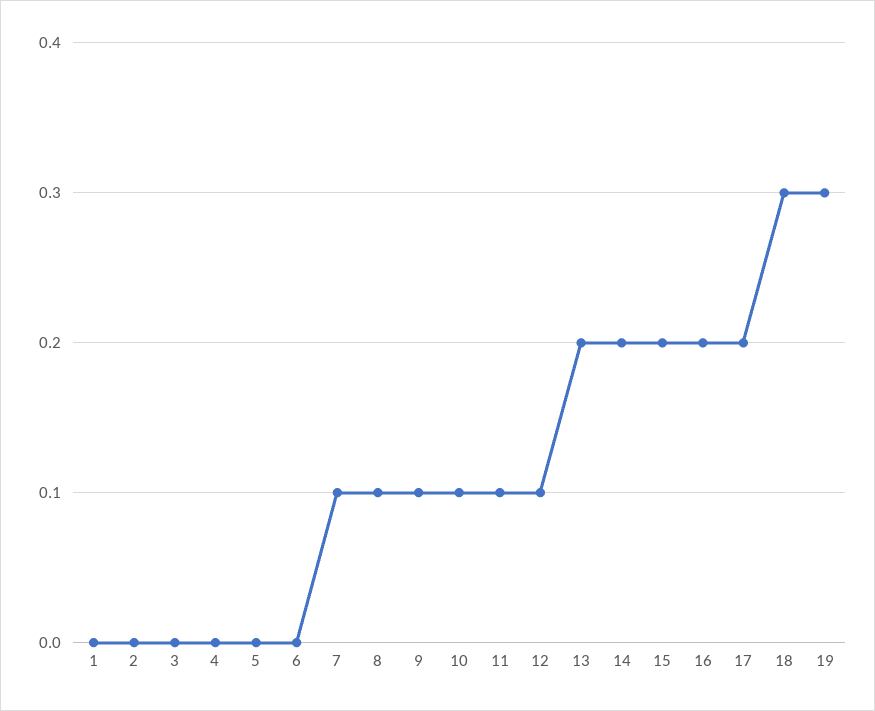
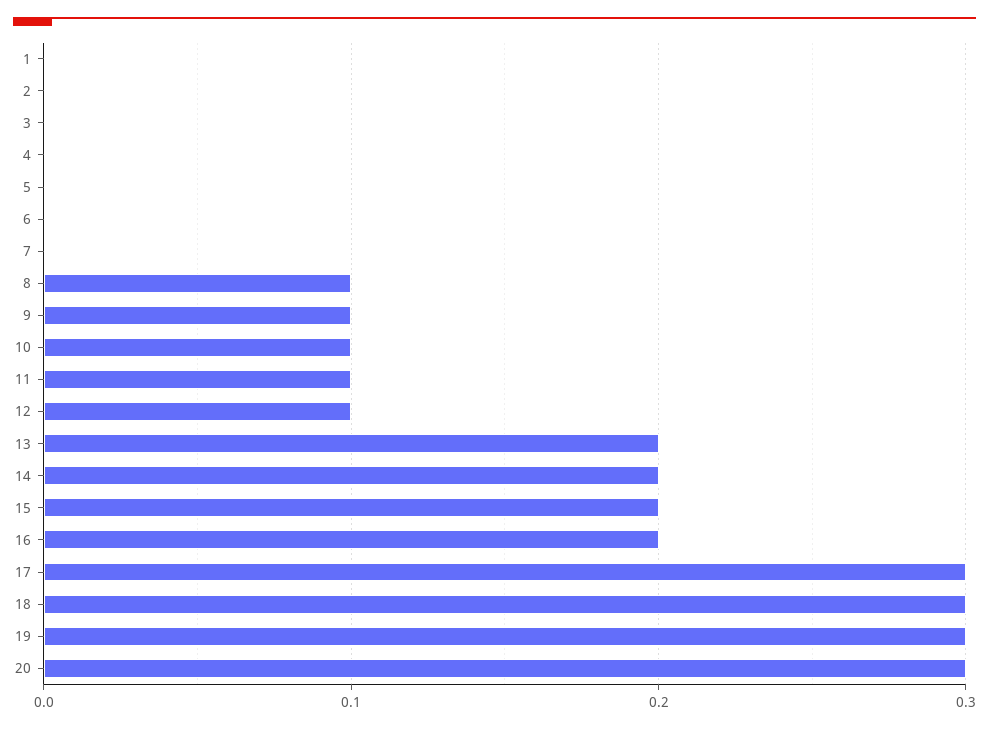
  {
    "1": 0,
    "2": 0,
    "3": 0,
    "4": 0,
    "5": 0,
    "6": 0,
-   "7": 0.1,
+   "7": 0,
    "8": 0.1,
    "9": 0.1,
    "10": 0.1,
    "11": 0.1,
    "12": 0.1,
    "13": 0.2,
    "14": 0.2,
    "15": 0.2,
    "16": 0.2,
-   "17": 0.2,
+   "17": 0.3,
    "18": 0.3,
-   "19": 0.3
+   "19": 0.3,
+   "20": 0.3
  }

